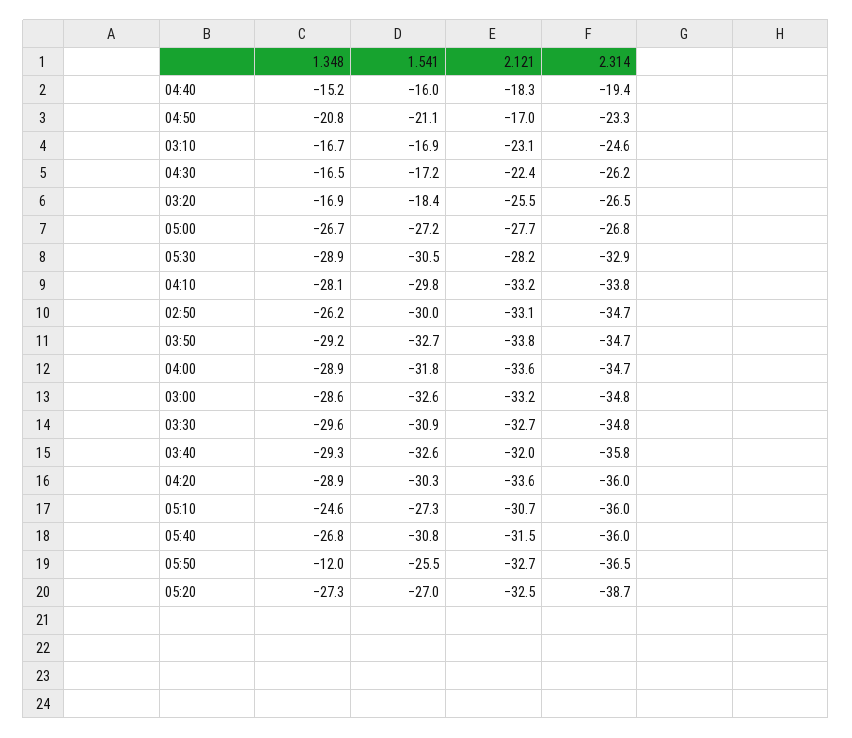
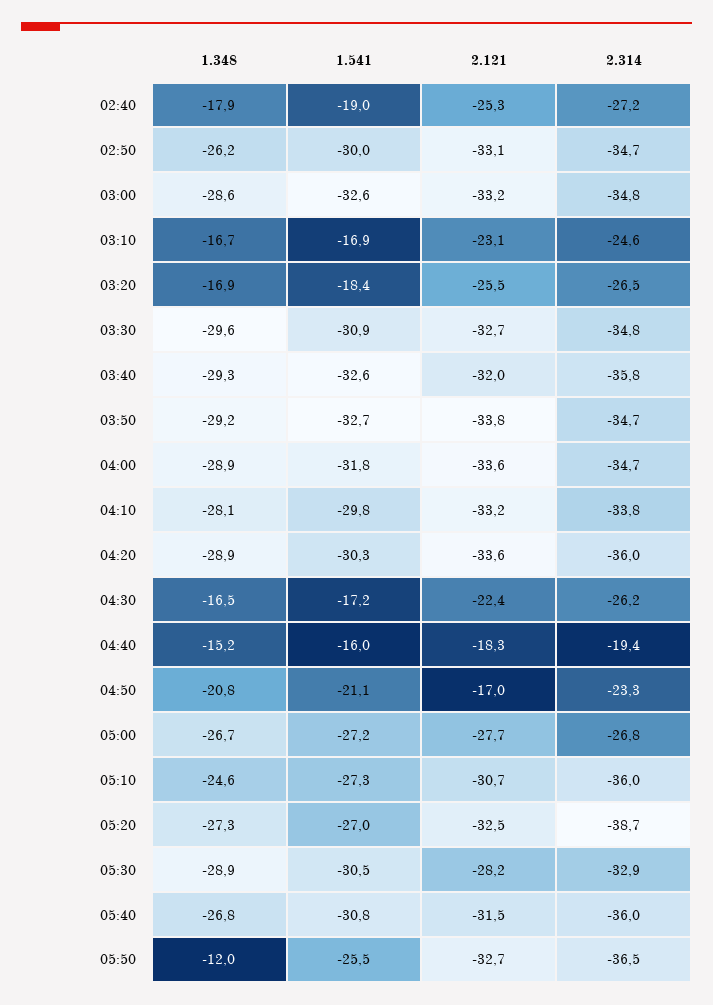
  {
    "1.348": {
      "04:40": -15.2,
      "04:50": -20.8,
      "03:10": -16.7,
      "04:30": -16.5,
      "03:20": -16.9,
      "05:00": -26.7,
      "05:30": -28.9,
      "04:10": -28.1,
      "02:50": -26.2,
      "03:50": -29.2,
      "04:00": -28.9,
      "03:00": -28.6,
      "03:30": -29.6,
      "03:40": -29.3,
      "04:20": -28.9,
      "05:10": -24.6,
      "05:40": -26.8,
      "05:50": -12,
-     "05:20": -27.3
+     "05:20": -27.3,
+     "02:40": -17.9
    },
    "1.541": {
      "04:40": -16,
      "04:50": -21.1,
      "03:10": -16.9,
      "04:30": -17.2,
      "03:20": -18.4,
      "05:00": -27.2,
      "05:30": -30.5,
      "04:10": -29.8,
      "02:50": -30,
      "03:50": -32.7,
      "04:00": -31.8,
      "03:00": -32.6,
      "03:30": -30.9,
      "03:40": -32.6,
      "04:20": -30.3,
      "05:10": -27.3,
      "05:40": -30.8,
      "05:50": -25.5,
-     "05:20": -27
+     "05:20": -27,
+     "02:40": -19
    },
    "2.121": {
      "04:40": -18.3,
      "04:50": -17,
      "03:10": -23.1,
      "04:30": -22.4,
      "03:20": -25.5,
      "05:00": -27.7,
      "05:30": -28.2,
      "04:10": -33.2,
      "02:50": -33.1,
      "03:50": -33.8,
      "04:00": -33.6,
      "03:00": -33.2,
      "03:30": -32.7,
      "03:40": -32,
      "04:20": -33.6,
      "05:10": -30.7,
      "05:40": -31.5,
      "05:50": -32.7,
-     "05:20": -32.5
+     "05:20": -32.5,
+     "02:40": -25.3
    },
    "2.314": {
      "04:40": -19.4,
      "04:50": -23.3,
      "03:10": -24.6,
      "04:30": -26.2,
      "03:20": -26.5,
      "05:00": -26.8,
      "05:30": -32.9,
      "04:10": -33.8,
      "02:50": -34.7,
      "03:50": -34.7,
      "04:00": -34.7,
      "03:00": -34.8,
      "03:30": -34.8,
      "03:40": -35.8,
      "04:20": -36,
      "05:10": -36,
      "05:40": -36,
      "05:50": -36.5,
-     "05:20": -38.7
+     "05:20": -38.7,
+     "02:40": -27.2
    }
  }

